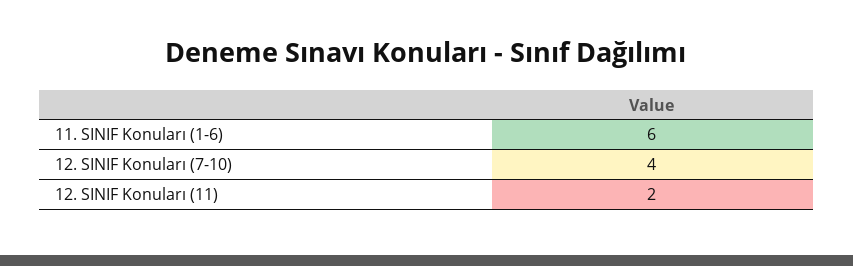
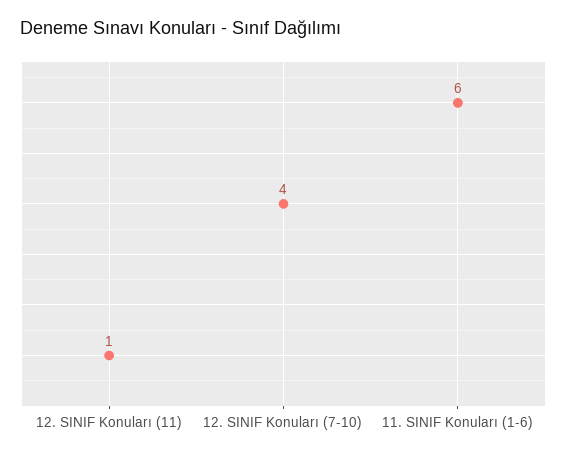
  {
    "11. SINIF Konuları (1-6)": 6,
    "12. SINIF Konuları (7-10)": 4,
-   "12. SINIF Konuları (11)": 2
+   "12. SINIF Konuları (11)": 1
  }

